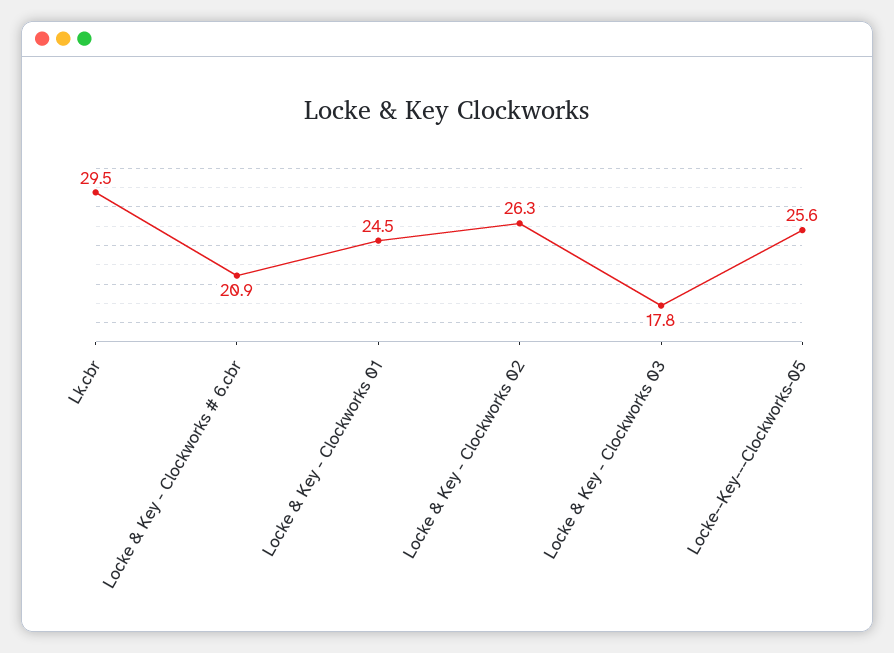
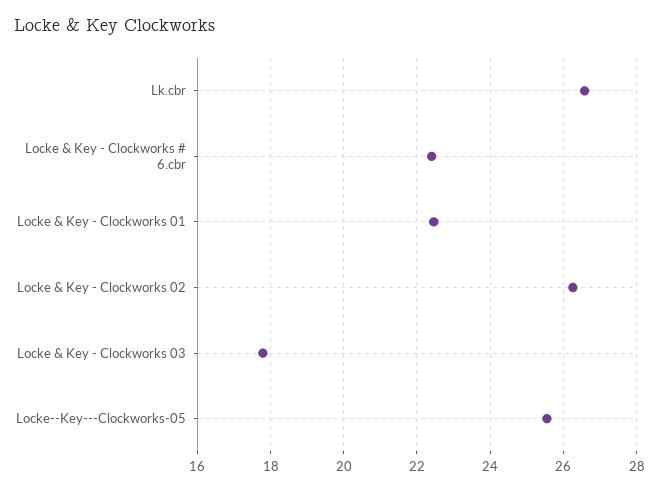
  {
-   "Lk.cbr": 29.5,
+   "Lk.cbr": 26.6,
-   "Locke & Key - Clockworks # 6.cbr": 20.9,
+   "Locke & Key - Clockworks # 6.cbr": 22.4,
-   "Locke & Key - Clockworks 01": 24.5,
+   "Locke & Key - Clockworks 01": 22.4,
    "Locke & Key - Clockworks 02": 26.3,
    "Locke & Key - Clockworks 03": 17.8,
    "Locke--Key---Clockworks-05": 25.6
  }

